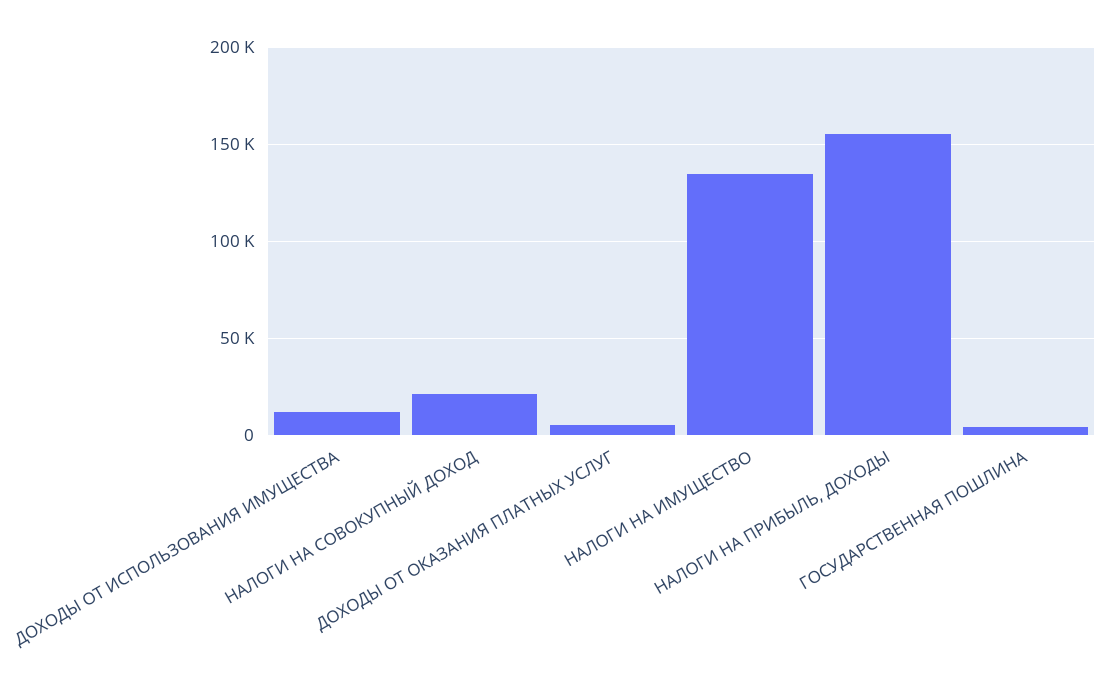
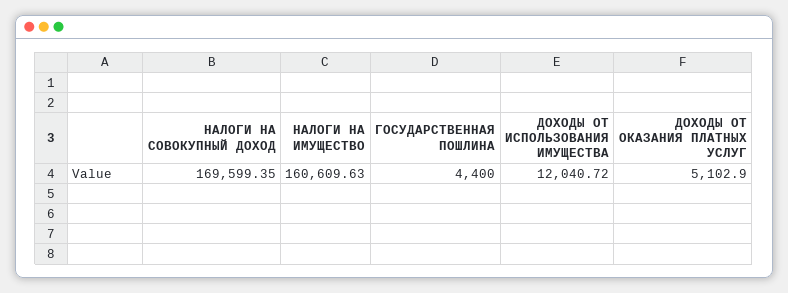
  {
    "ДОХОДЫ ОТ ИСПОЛЬЗОВАНИЯ ИМУЩЕСТВА": 12040.72,
-   "НАЛОГИ НА СОВОКУПНЫЙ ДОХОД": 20000,
+   "НАЛОГИ НА СОВОКУПНЫЙ ДОХОД": 169599.35,
    "ДОХОДЫ ОТ ОКАЗАНИЯ ПЛАТНЫХ УСЛУГ": 5102.9,
-   "НАЛОГИ НА ИМУЩЕСТВО": 135000,
+   "НАЛОГИ НА ИМУЩЕСТВО": 160609.63,
-   "НАЛОГИ НА ПРИБЫЛЬ, ДОХОДЫ": 155000,
    "ГОСУДАРСТВЕННАЯ ПОШЛИНА": 4400
  }

